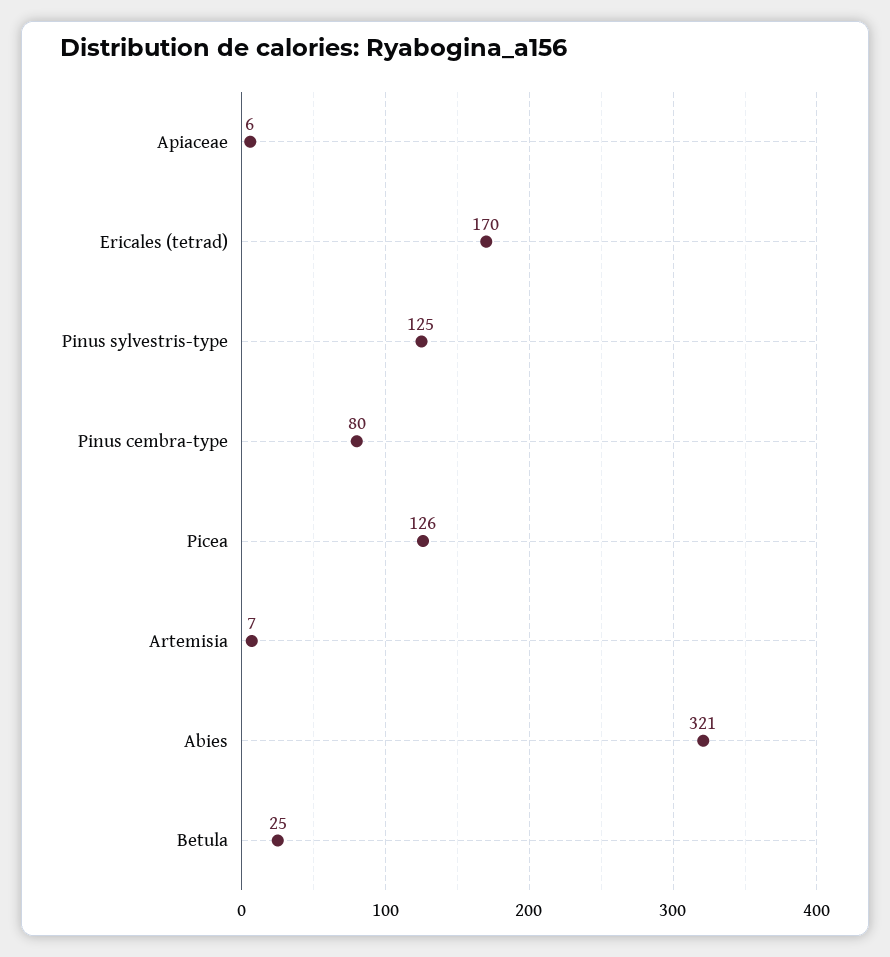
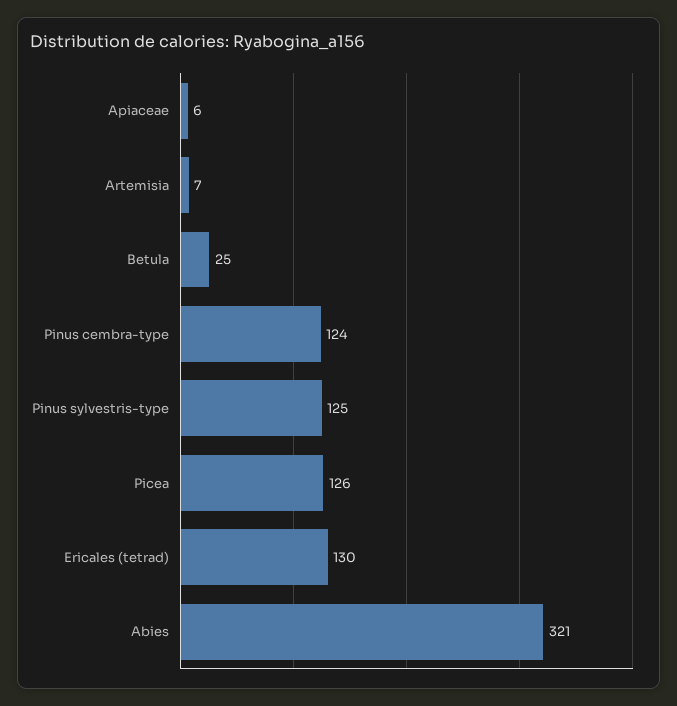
  {
    "Apiaceae": 6,
-   "Ericales (tetrad)": 170,
+   "Ericales (tetrad)": 130,
    "Pinus sylvestris-type": 125,
-   "Pinus cembra-type": 80,
+   "Pinus cembra-type": 124,
    "Picea": 126,
    "Artemisia": 7,
    "Abies": 321,
    "Betula": 25
  }

